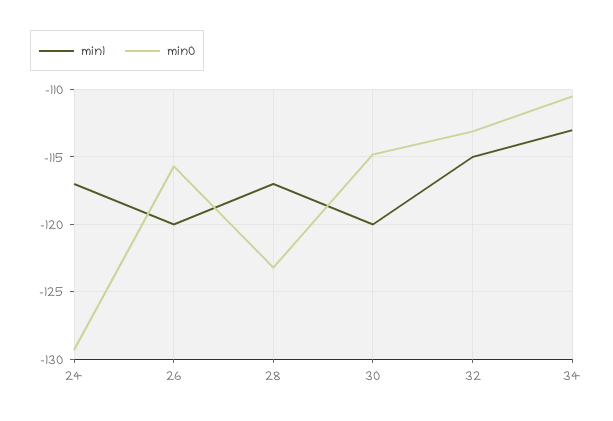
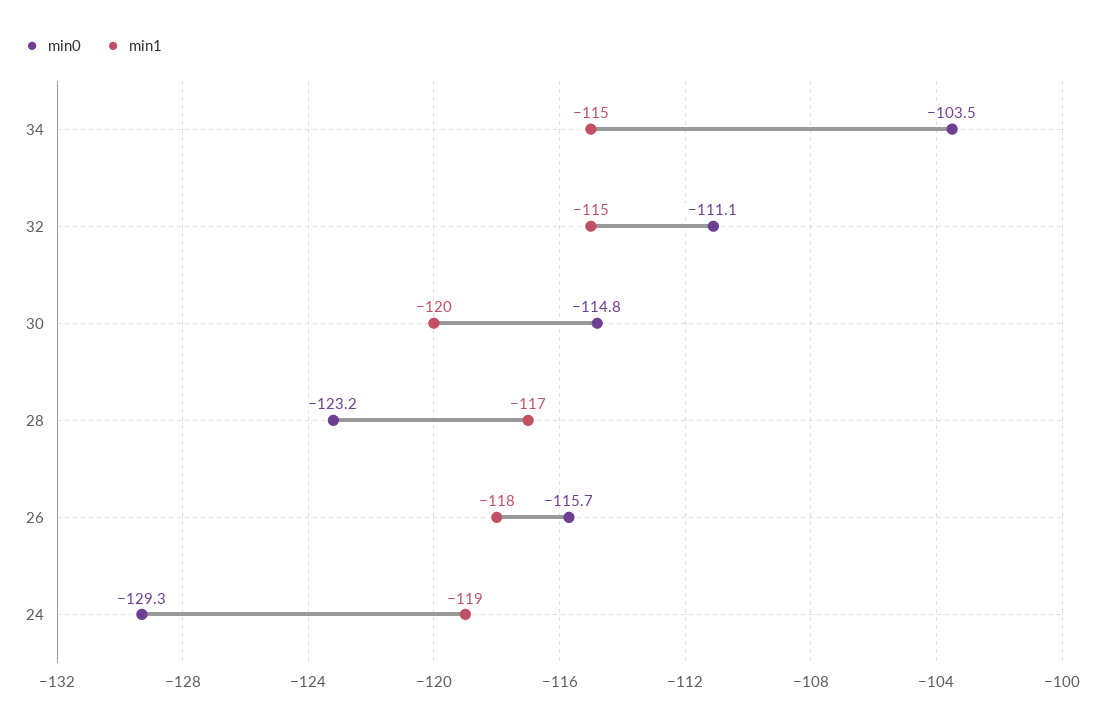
  {
    "min1": {
-     "24": -117,
+     "24": -119,
-     "26": -120,
+     "26": -118,
      "28": -117,
      "30": -120,
      "32": -115,
-     "34": -113
+     "34": -115
    },
    "min0": {
      "24": -129.3,
      "26": -115.7,
      "28": -123.2,
      "30": -114.8,
-     "32": -113,
+     "32": -111.1,
-     "34": -110.5
+     "34": -103.5
    }
  }

